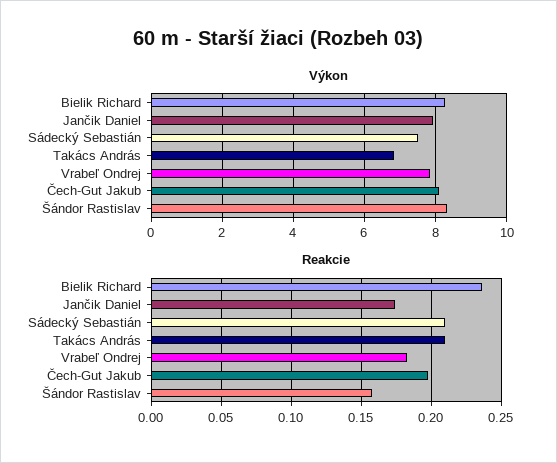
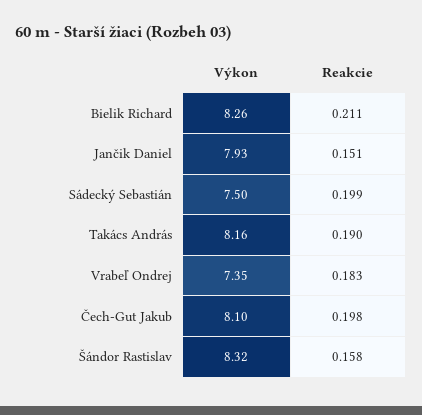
  {
    "Výkon": {
      "Bielik Richard": 8.26,
      "Jančik Daniel": 7.93,
      "Sádecký Sebastián": 7.5,
-     "Takács András": 6.8,
+     "Takács András": 8.16,
-     "Vrabeľ Ondrej": 7.8,
+     "Vrabeľ Ondrej": 7.35,
      "Čech-Gut Jakub": 8.1,
      "Šándor Rastislav": 8.32
    },
    "Reakcie": {
-     "Bielik Richard": 0.235,
+     "Bielik Richard": 0.211,
-     "Jančik Daniel": 0.175,
+     "Jančik Daniel": 0.151,
-     "Sádecký Sebastián": 0.21,
+     "Sádecký Sebastián": 0.199,
-     "Takács András": 0.21,
+     "Takács András": 0.19,
      "Vrabeľ Ondrej": 0.183,
      "Čech-Gut Jakub": 0.198,
      "Šándor Rastislav": 0.158
    }
  }

